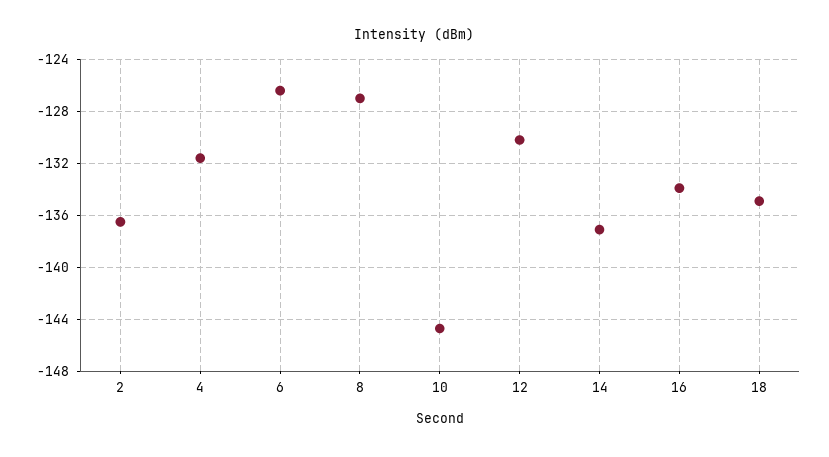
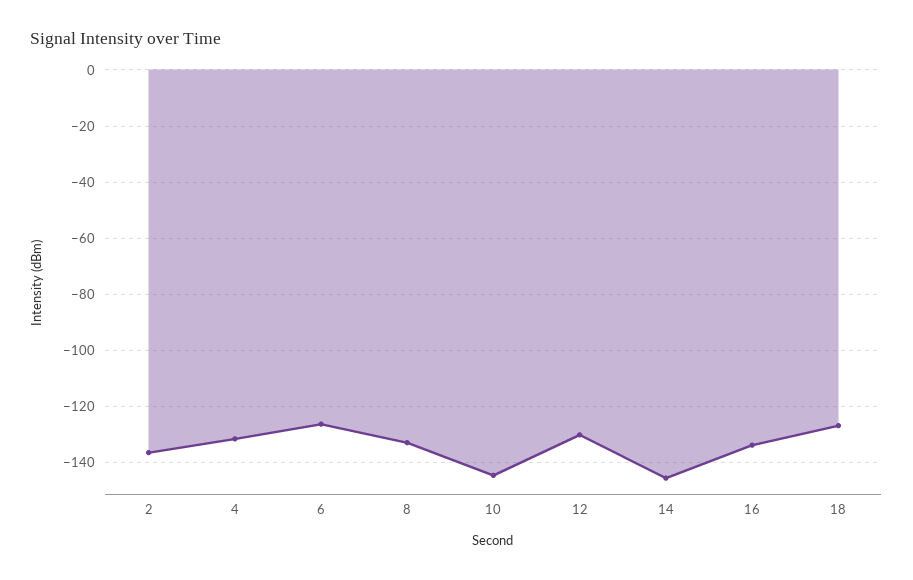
  {
    "2": -136.5,
    "4": -131.5,
    "6": -126.5,
-   "8": -127,
+   "8": -132.5,
    "10": -144.5,
    "12": -130,
-   "14": -137,
+   "14": -145,
    "16": -134,
-   "18": -135
+   "18": -127.5
  }

